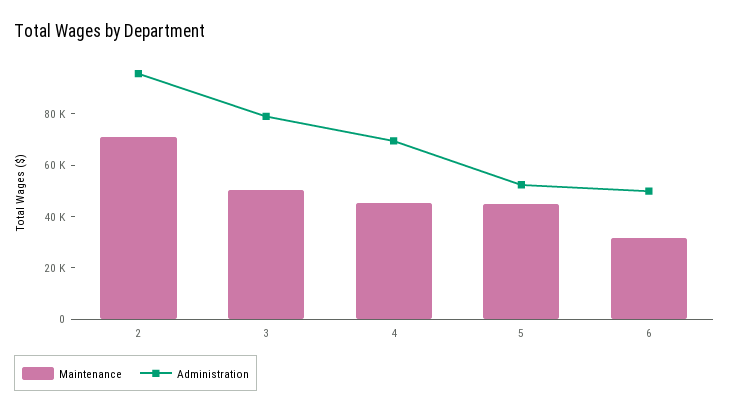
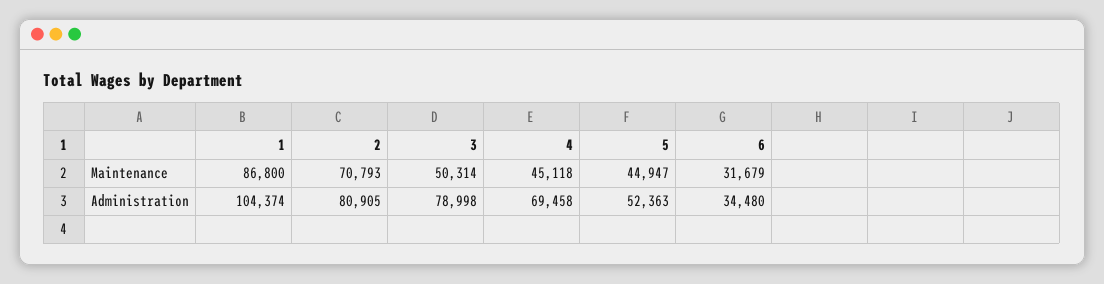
  {
    "Maintenance": {
      "2": 70793,
      "3": 50314,
      "4": 45118,
      "5": 44947,
-     "6": 31679
+     "6": 31679,
+     "1": 86800
    },
    "Administration": {
-     "2": 95000,
+     "2": 80905,
      "3": 78998,
      "4": 69458,
      "5": 52363,
-     "6": 50000
+     "6": 34480,
+     "1": 104374
    }
  }

